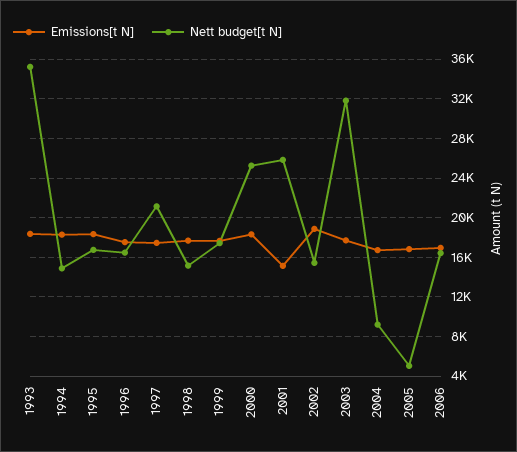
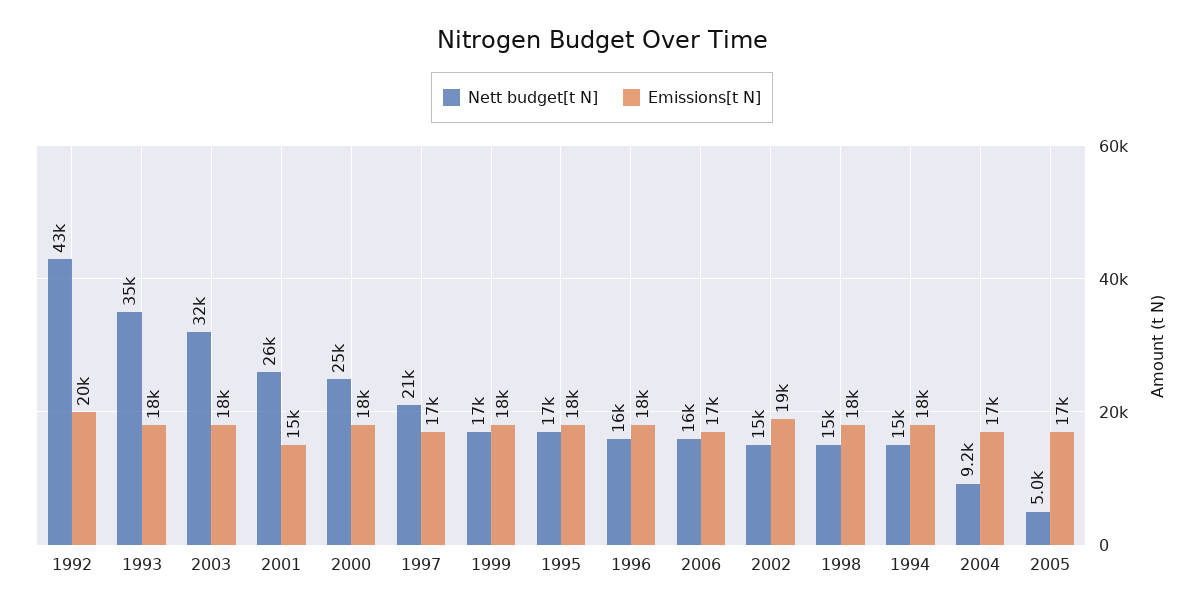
  {
    "Emissions[t N]": {
      "1993": 18000,
      "1994": 18000,
      "1995": 18000,
      "1996": 18000,
      "1997": 17000,
      "1998": 18000,
      "1999": 18000,
      "2000": 18000,
      "2001": 15000,
      "2002": 19000,
      "2003": 18000,
      "2004": 17000,
      "2005": 17000,
-     "2006": 17000
+     "2006": 17000,
+     "1992": 20000
    },
    "Nett budget[t N]": {
      "1993": 35000,
      "1994": 15000,
      "1995": 17000,
      "1996": 16000,
      "1997": 21000,
      "1998": 15000,
      "1999": 17000,
      "2000": 25000,
      "2001": 26000,
      "2002": 15000,
      "2003": 32000,
      "2004": 9200,
      "2005": 5000,
-     "2006": 16000
+     "2006": 16000,
+     "1992": 43000
    }
  }

